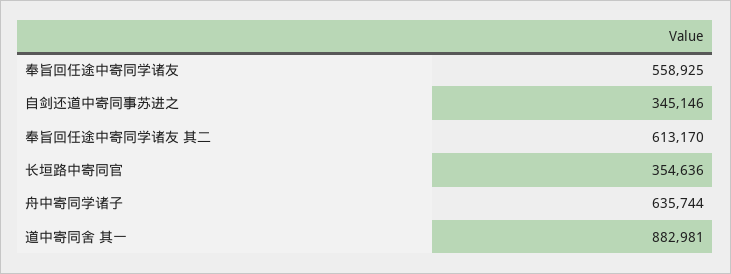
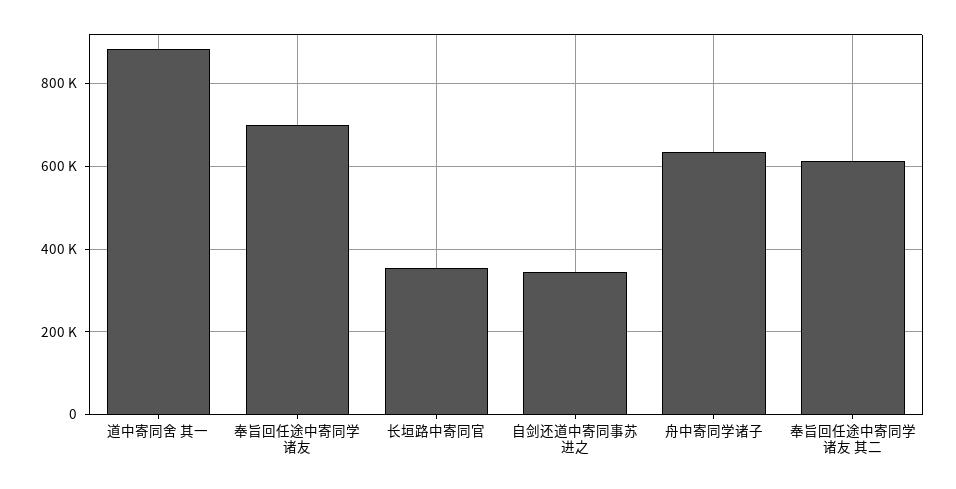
  {
-   "奉旨回任途中寄同学诸友": 558925,
+   "奉旨回任途中寄同学诸友": 700000,
    "自剑还道中寄同事苏进之": 345146,
    "奉旨回任途中寄同学诸友 其二": 613170,
    "长垣路中寄同官": 354636,
    "舟中寄同学诸子": 635744,
    "道中寄同舍 其一": 882981
  }

